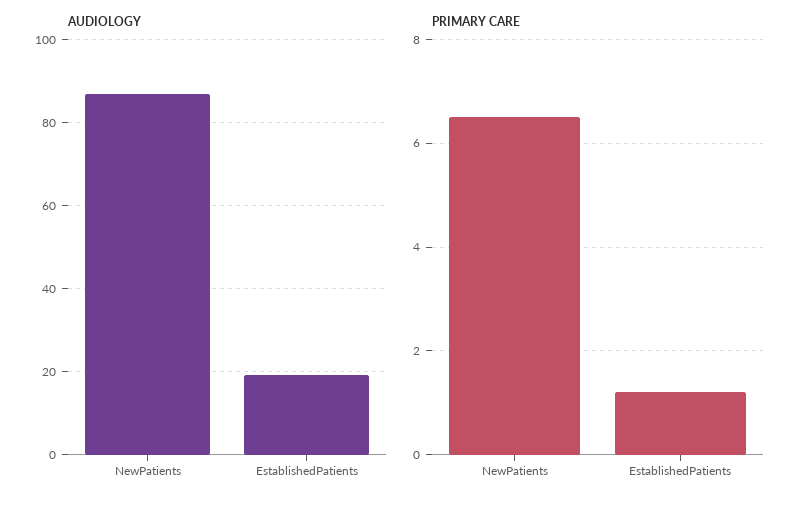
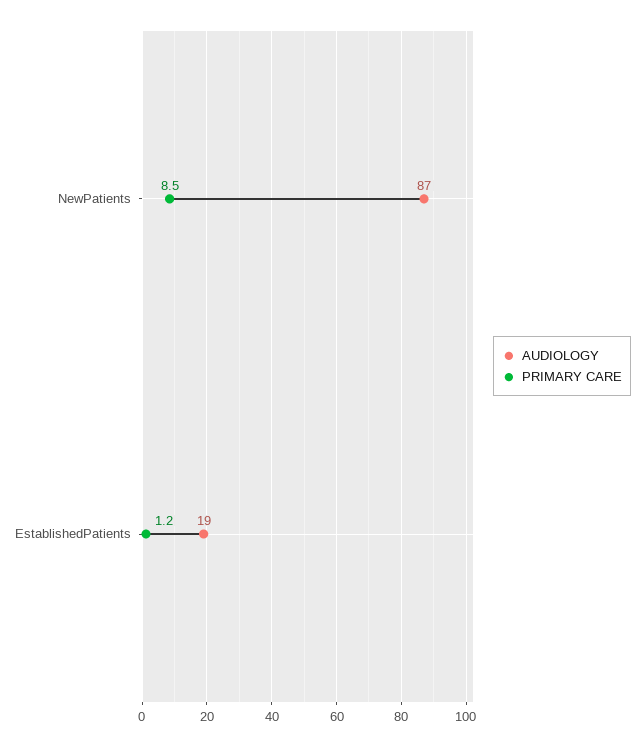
  {
    "AUDIOLOGY": {
      "NewPatients": 87,
      "EstablishedPatients": 19
    },
    "PRIMARY CARE": {
-     "NewPatients": 6.5,
+     "NewPatients": 8.5,
      "EstablishedPatients": 1.2
    }
  }

